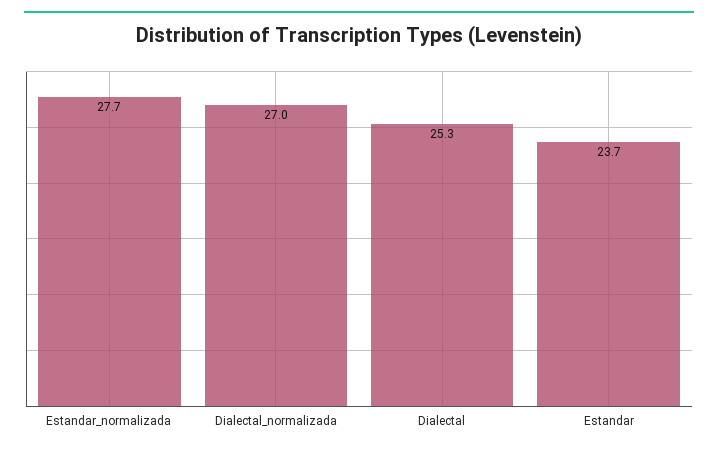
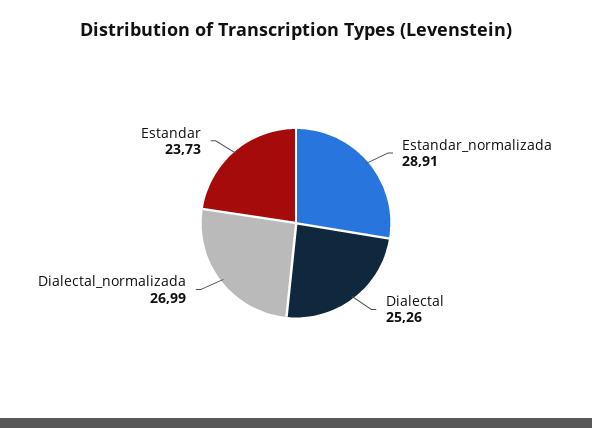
  {
-   "Estandar_normalizada": 27.7,
+   "Estandar_normalizada": 28.91,
    "Dialectal_normalizada": 26.99,
    "Dialectal": 25.26,
    "Estandar": 23.73
  }

